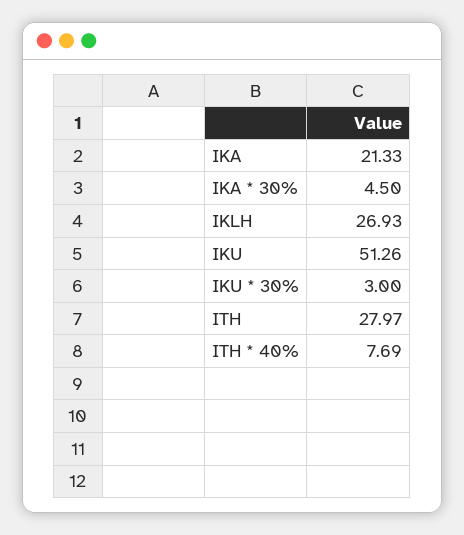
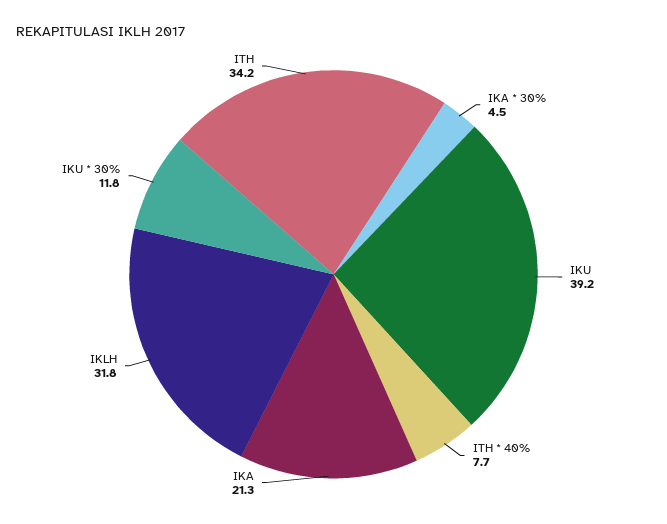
  {
    "IKA": 21.33,
    "IKA * 30%": 4.5,
-   "IKLH": 26.93,
+   "IKLH": 31.8,
-   "IKU": 51.26,
+   "IKU": 39.2,
-   "IKU * 30%": 3,
+   "IKU * 30%": 11.8,
-   "ITH": 27.97,
+   "ITH": 34.2,
    "ITH * 40%": 7.69
  }

